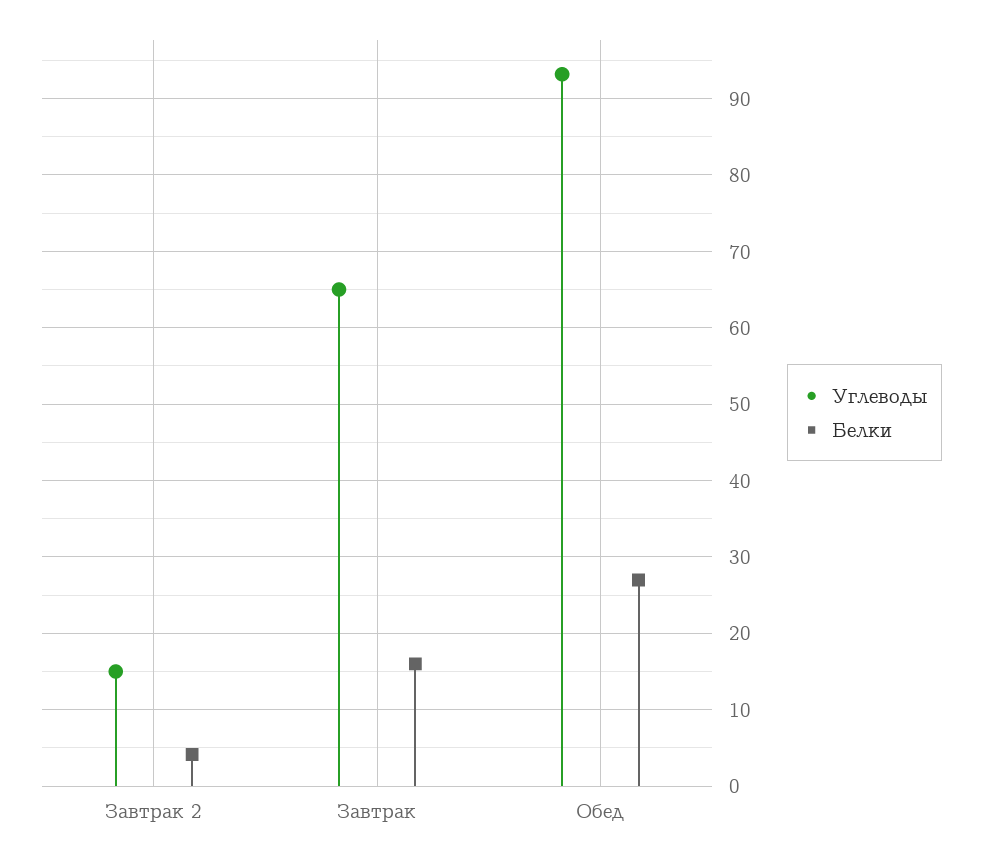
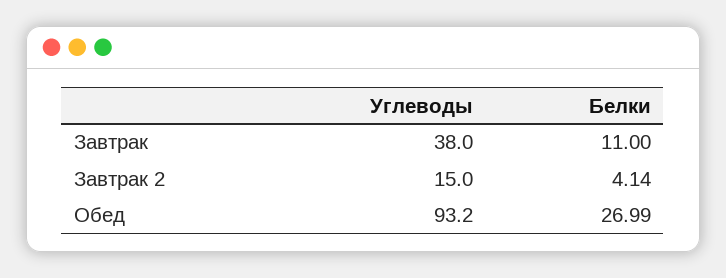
  {
    "Углеводы": {
      "Завтрак 2": 15,
-     "Завтрак": 65,
+     "Завтрак": 38,
      "Обед": 93.2
    },
    "Белки": {
      "Завтрак 2": 4.14,
-     "Завтрак": 16,
+     "Завтрак": 11,
      "Обед": 26.99
    }
  }

